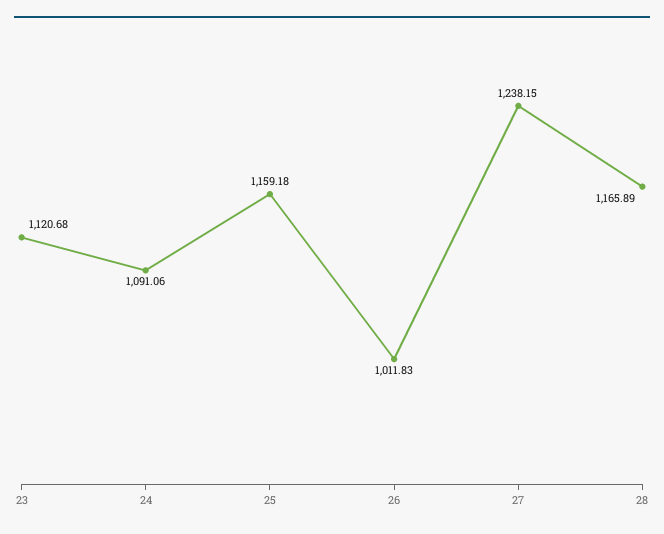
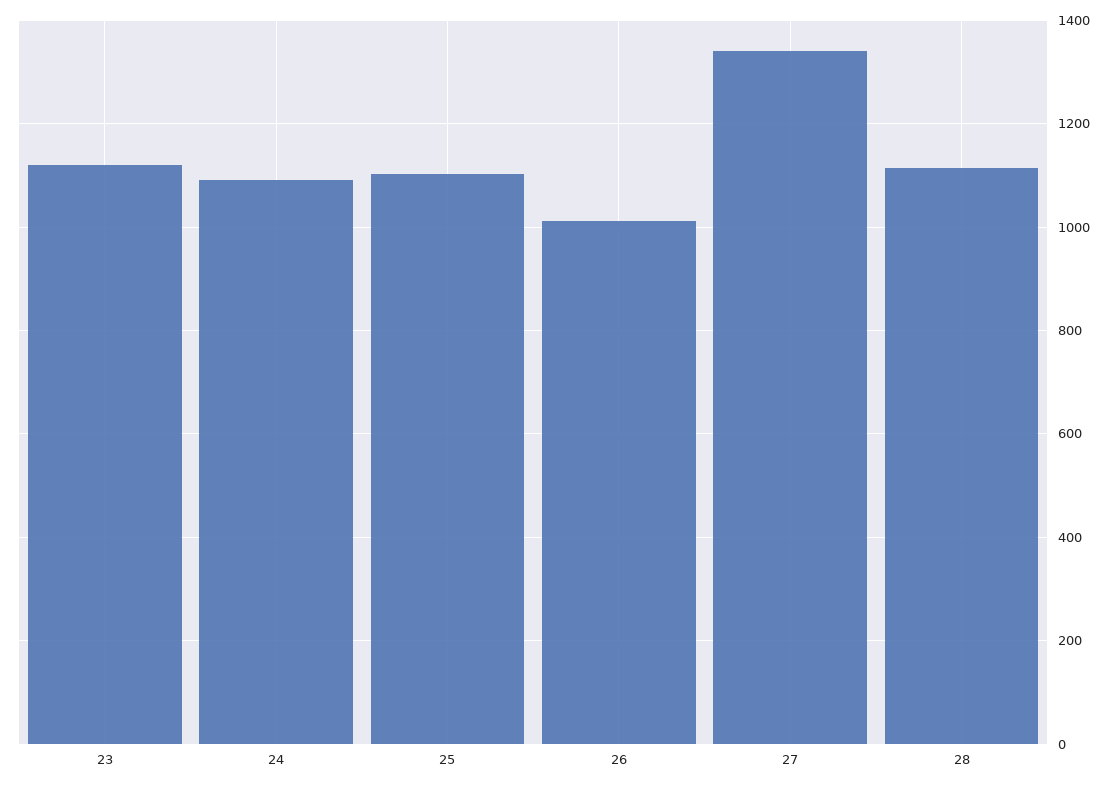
  {
    "23": 1120.68,
    "24": 1091.06,
-   "25": 1159.18,
+   "25": 1100,
    "26": 1011.83,
-   "27": 1238.15,
+   "27": 1340,
-   "28": 1165.89
+   "28": 1120
  }

